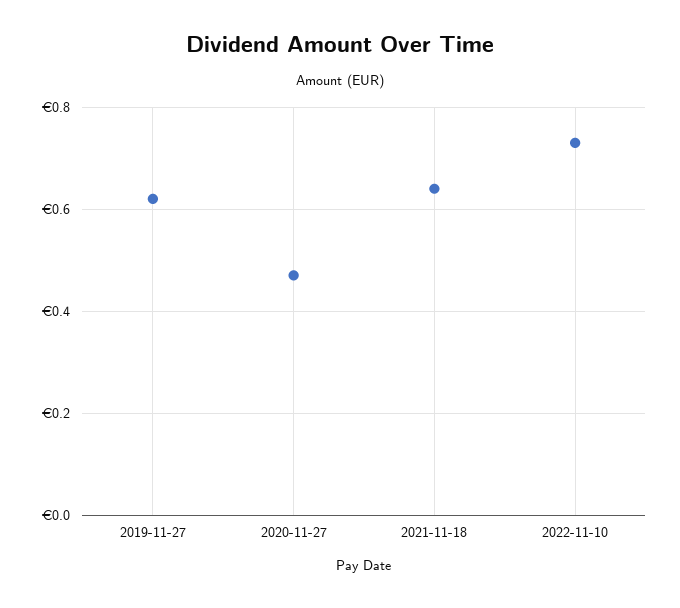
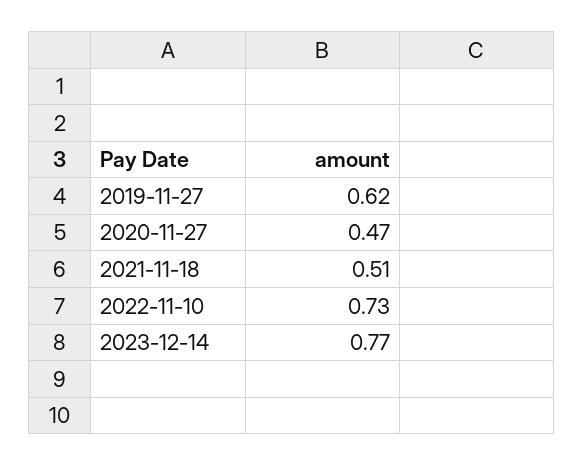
  {
    "2019-11-27": 0.62,
    "2020-11-27": 0.47,
-   "2021-11-18": 0.65,
+   "2021-11-18": 0.51,
-   "2022-11-10": 0.73
+   "2022-11-10": 0.73,
+   "2023-12-14": 0.77
  }

